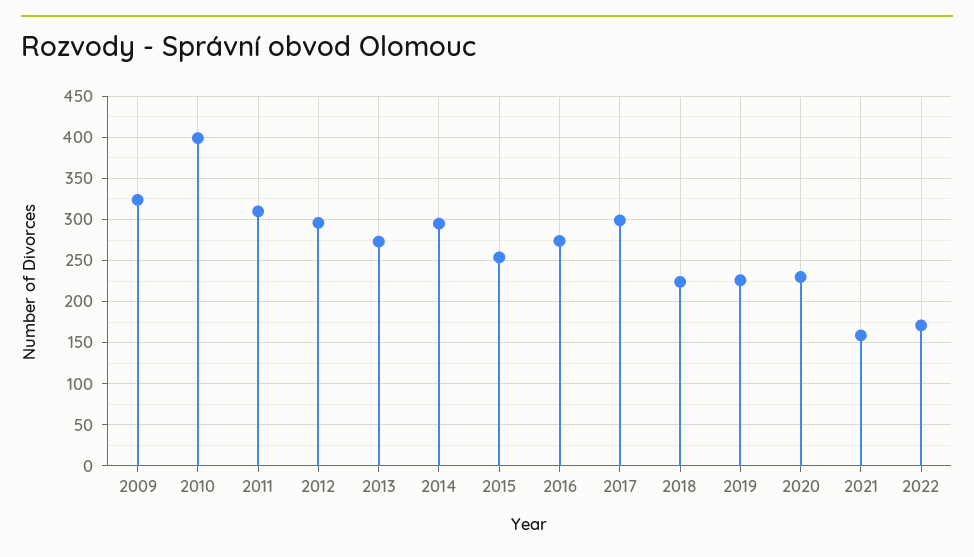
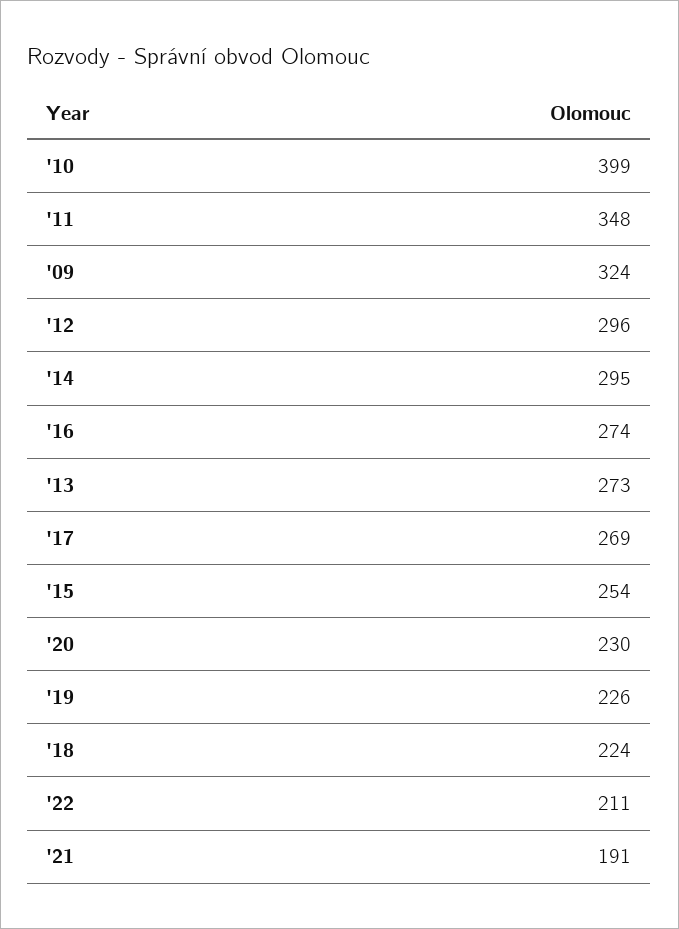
  {
    "2009": 324,
    "2010": 399,
-   "2011": 310,
+   "2011": 348,
    "2012": 296,
    "2013": 273,
    "2014": 295,
    "2015": 254,
    "2016": 274,
-   "2017": 300,
+   "2017": 269,
    "2018": 224,
    "2019": 226,
    "2020": 230,
-   "2021": 160,
+   "2021": 191,
-   "2022": 170
+   "2022": 211
  }

